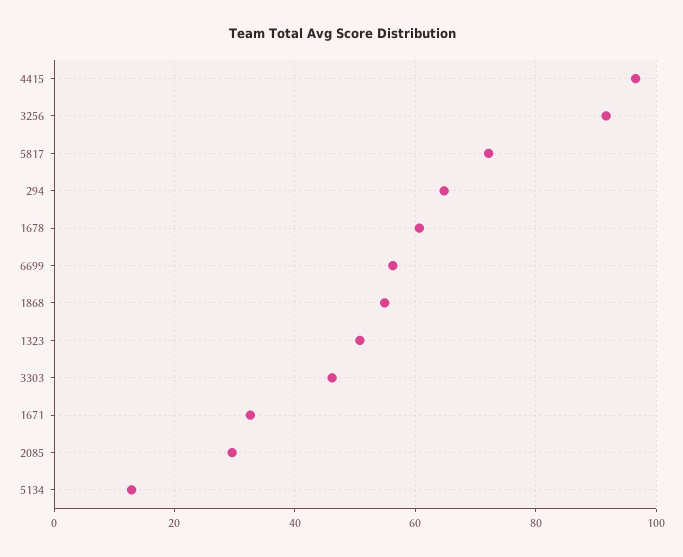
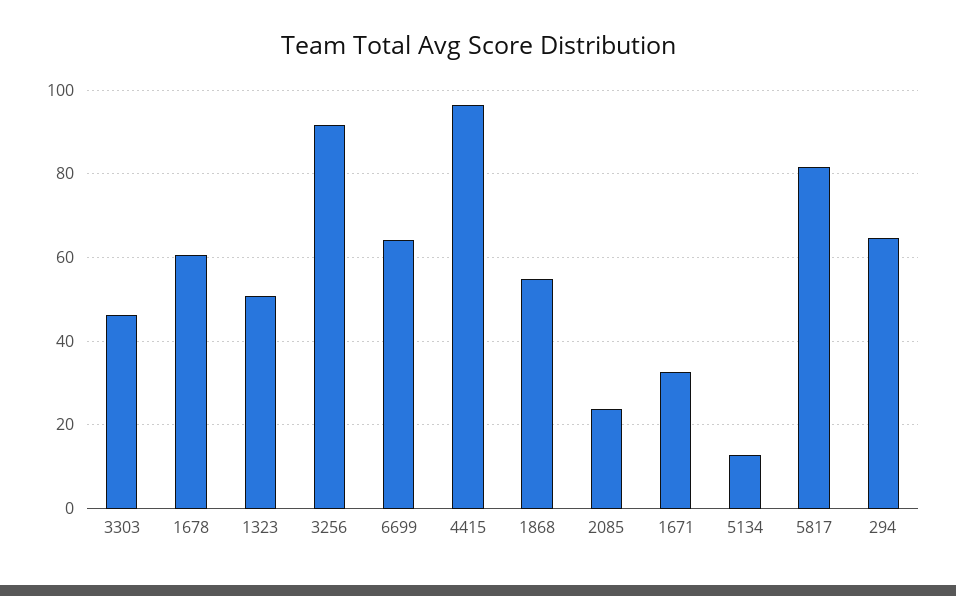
  {
    "4415": 96,
    "3256": 92,
-   "5817": 72,
+   "5817": 82,
    "294": 64,
    "1678": 60,
-   "6699": 56,
+   "6699": 64,
    "1868": 54,
    "1323": 50,
    "3303": 46,
    "1671": 32,
-   "2085": 30,
+   "2085": 24,
    "5134": 12
  }

